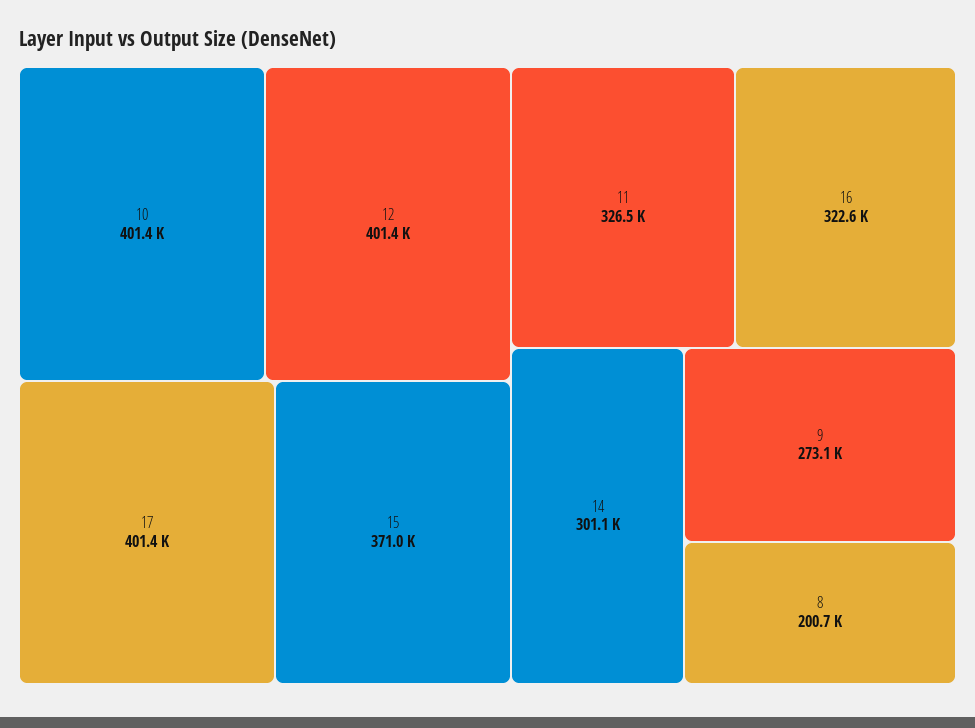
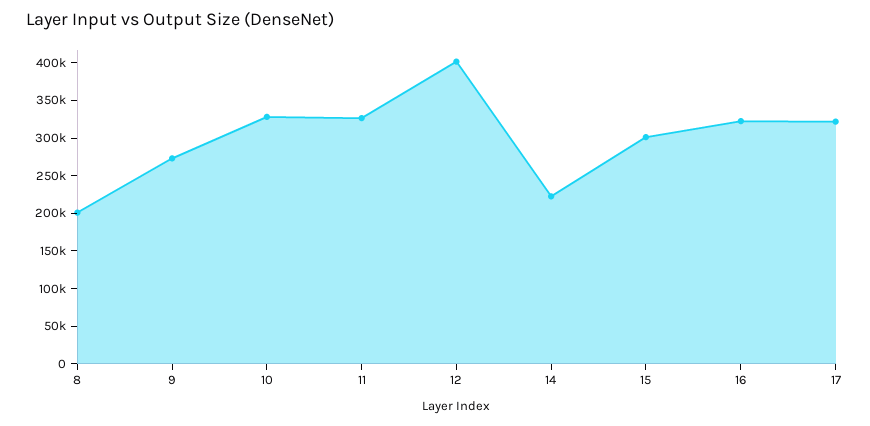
  {
-   "10": 401400,
+   "10": 325000,
    "12": 401400,
-   "17": 401400,
+   "17": 325000,
-   "15": 371000,
+   "15": 300000,
    "11": 326500,
    "16": 322600,
-   "14": 301100,
+   "14": 225000,
    "9": 273100,
    "8": 200700
  }

